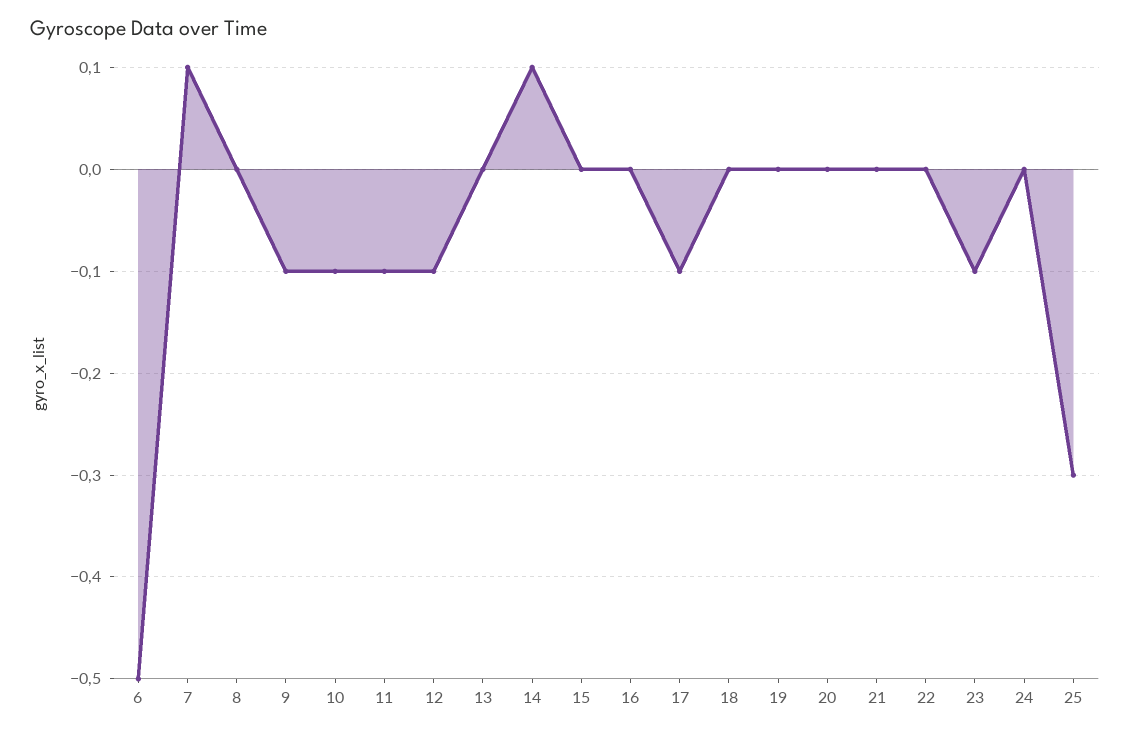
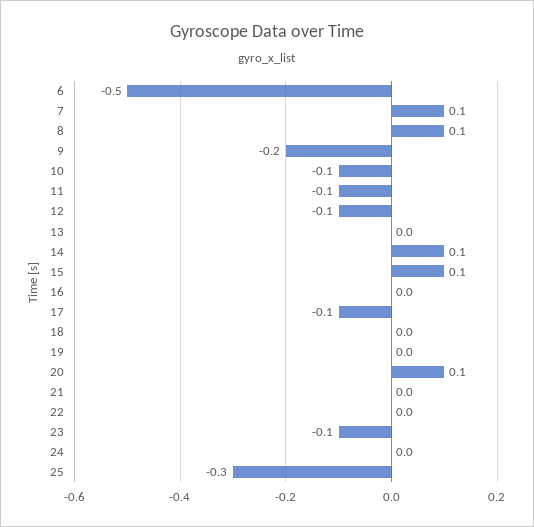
  {
    "6": -0.5,
    "7": 0.1,
-   "8": 0,
+   "8": 0.1,
-   "9": -0.1,
+   "9": -0.2,
    "10": -0.1,
    "11": -0.1,
    "12": -0.1,
    "13": 0,
    "14": 0.1,
-   "15": 0,
+   "15": 0.1,
    "16": 0,
    "17": -0.1,
    "18": 0,
    "19": 0,
-   "20": 0,
+   "20": 0.1,
    "21": 0,
    "22": 0,
    "23": -0.1,
    "24": 0,
    "25": -0.3
  }

